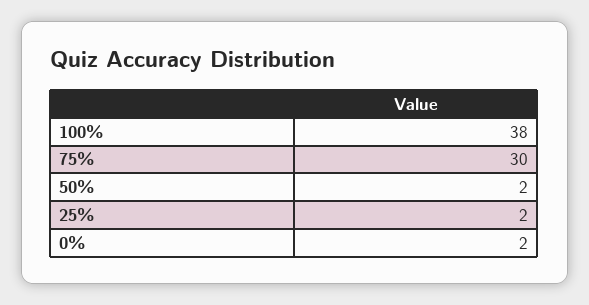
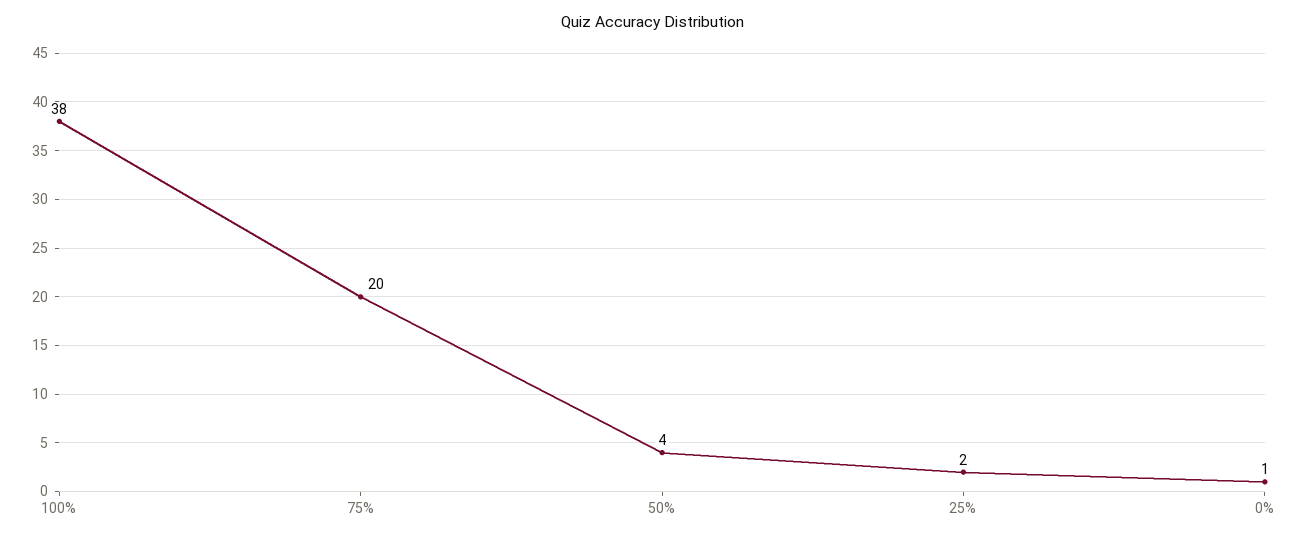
  {
    "100%": 38,
-   "75%": 30,
+   "75%": 20,
-   "50%": 2,
+   "50%": 4,
    "25%": 2,
-   "0%": 2
+   "0%": 1
  }

